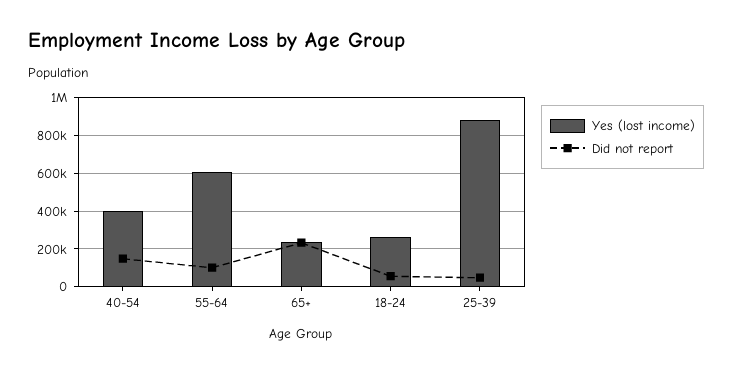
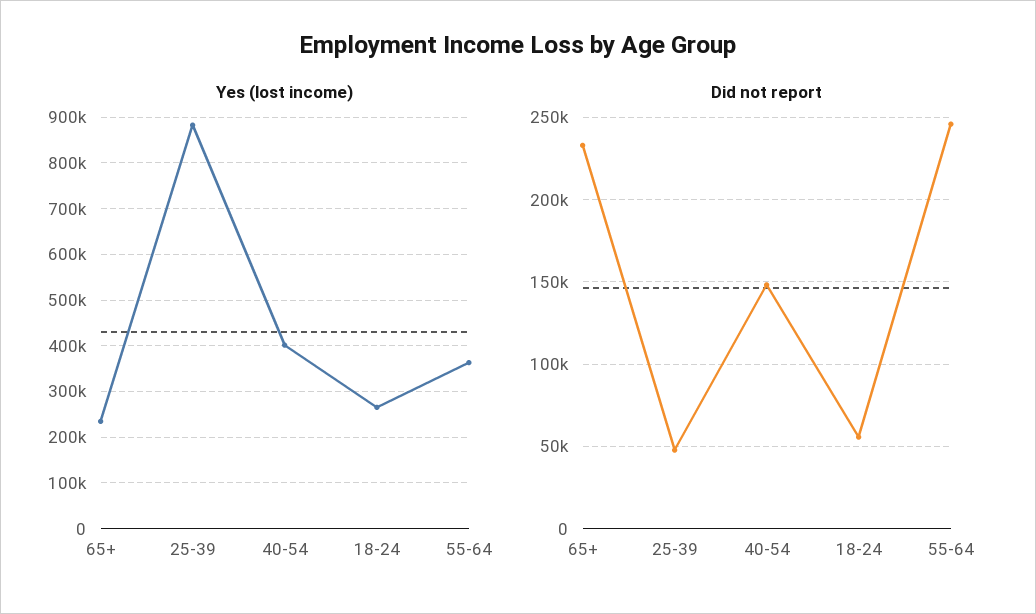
  {
    "Yes (lost income)": {
      "40-54": 400000,
-     "55-64": 600000,
+     "55-64": 360000,
      "65+": 240000,
      "18-24": 260000,
      "25-39": 880000
    },
    "Did not report": {
      "40-54": 150000,
-     "55-64": 100000,
+     "55-64": 245000,
      "65+": 235000,
      "18-24": 55000,
      "25-39": 50000
    }
  }

